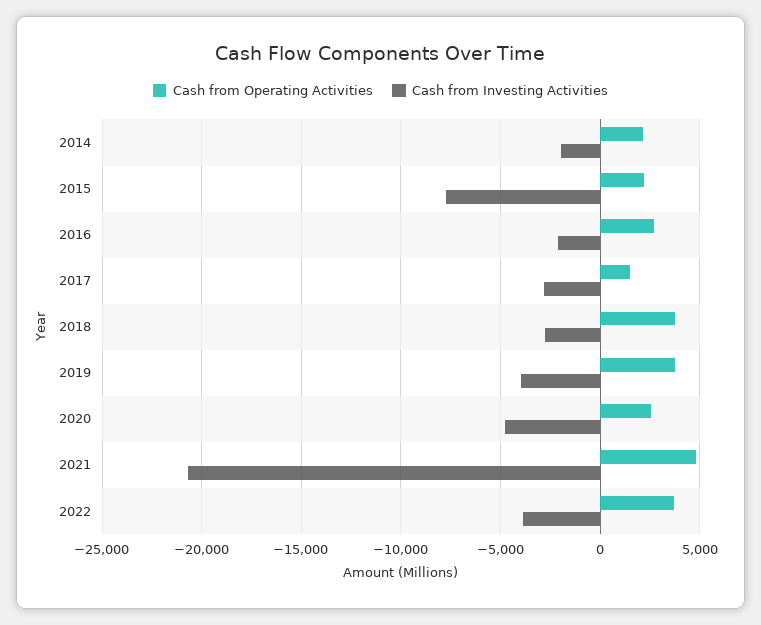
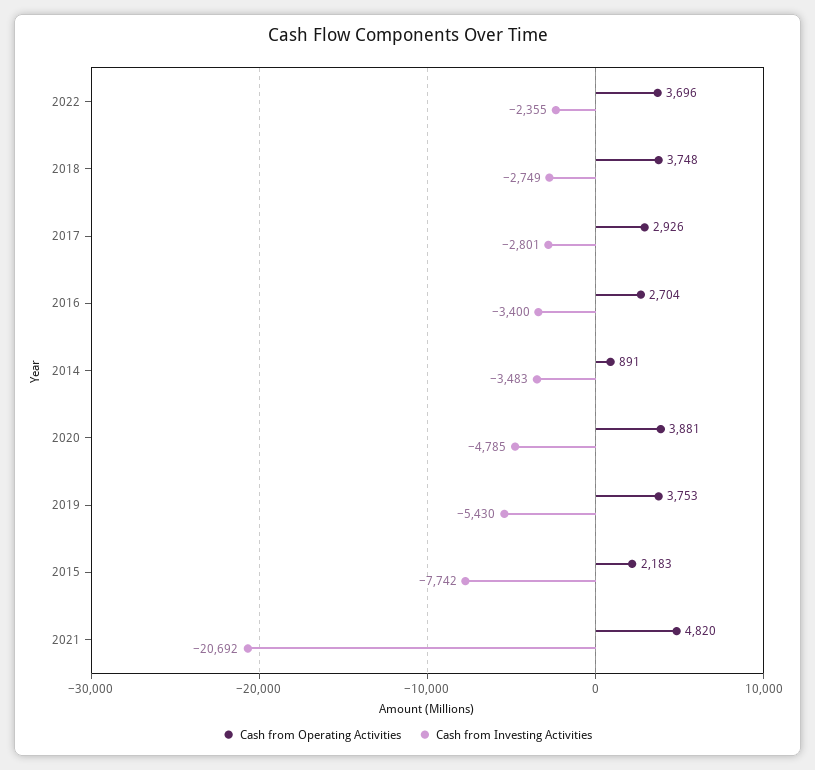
  {
    "Cash from Operating Activities": {
-     "2014": 2000,
+     "2014": 891,
      "2015": 2183,
      "2016": 2704,
-     "2017": 1500,
+     "2017": 2926,
      "2018": 3748,
      "2019": 3753,
-     "2020": 2500,
+     "2020": 3881,
      "2021": 4820,
      "2022": 3696
    },
    "Cash from Investing Activities": {
-     "2014": -2000,
+     "2014": -3483,
      "2015": -7742,
-     "2016": -2000,
+     "2016": -3400,
      "2017": -2801,
      "2018": -2749,
-     "2019": -4000,
+     "2019": -5430,
      "2020": -4785,
      "2021": -20692,
-     "2022": -4000
+     "2022": -2355
    }
  }

